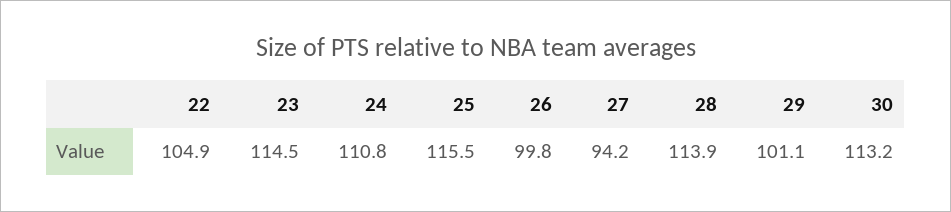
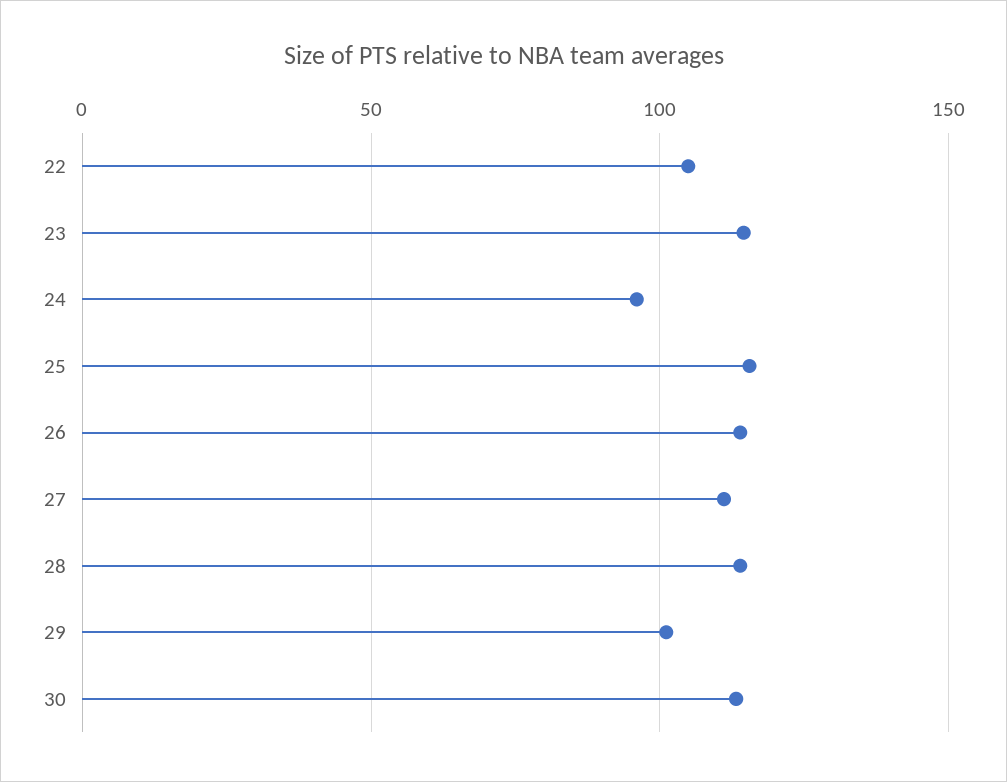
  {
    "22": 104.9,
    "23": 114.5,
-   "24": 110.8,
+   "24": 95,
    "25": 115.5,
-   "26": 99.8,
+   "26": 115,
-   "27": 94.2,
+   "27": 110,
    "28": 113.9,
    "29": 101.1,
    "30": 113.2
  }

